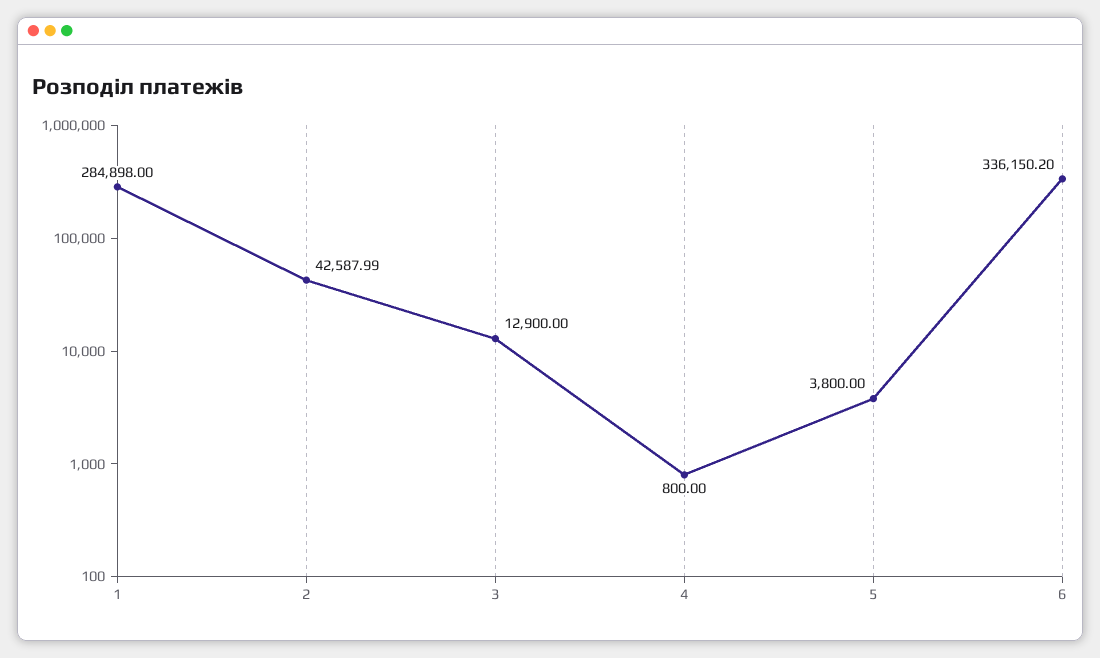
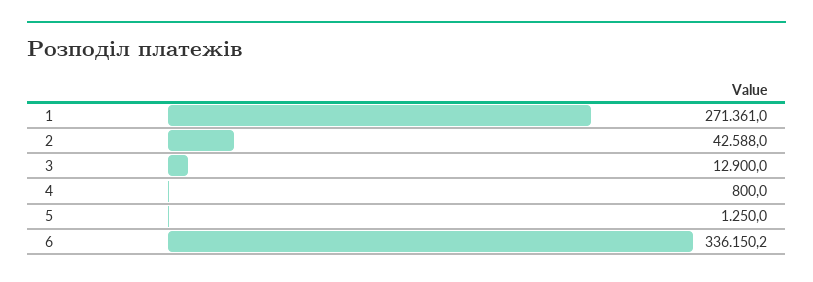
  {
-   "1": 284898,
+   "1": 271361,
-   "2": 42587.99,
+   "2": 42588,
    "3": 12900,
    "4": 800,
-   "5": 3800,
+   "5": 1250,
    "6": 336150.2
  }

